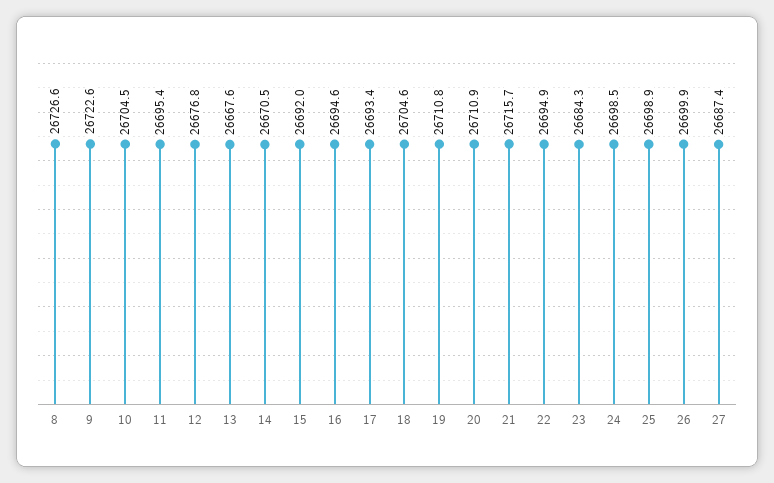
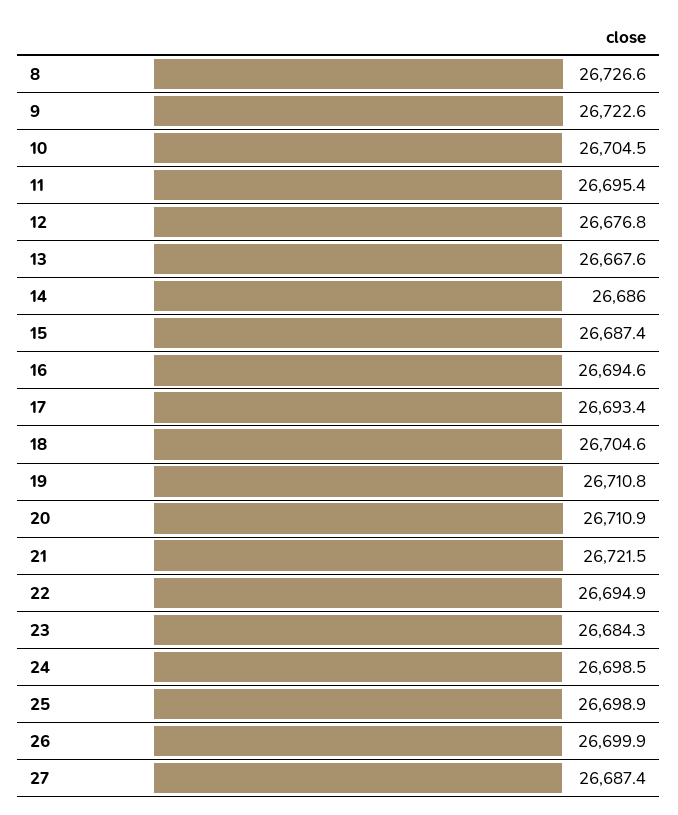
  {
    "8": 26726.6,
    "9": 26722.6,
    "10": 26704.5,
    "11": 26695.4,
    "12": 26676.8,
    "13": 26667.6,
-   "14": 26670.5,
+   "14": 26686,
-   "15": 26692,
+   "15": 26687.4,
    "16": 26694.6,
    "17": 26693.4,
    "18": 26704.6,
    "19": 26710.8,
    "20": 26710.9,
-   "21": 26715.7,
+   "21": 26721.5,
    "22": 26694.9,
    "23": 26684.3,
    "24": 26698.5,
    "25": 26698.9,
    "26": 26699.9,
    "27": 26687.4
  }

